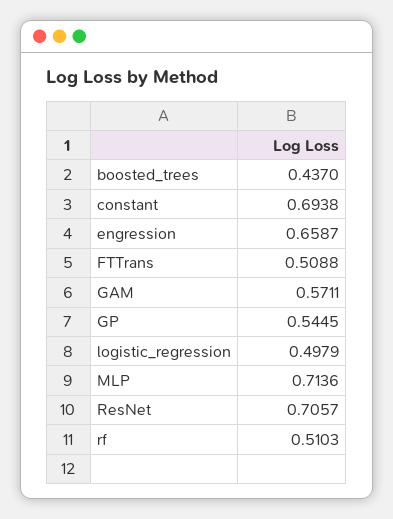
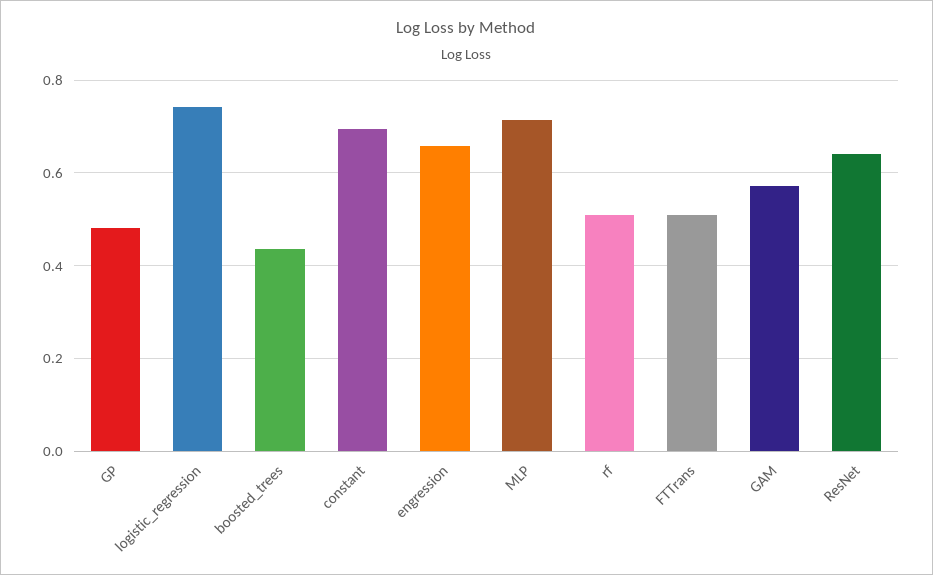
  {
    "boosted_trees": 0.437,
    "constant": 0.6938,
    "engression": 0.6587,
    "FTTrans": 0.5088,
    "GAM": 0.5711,
-   "GP": 0.5445,
+   "GP": 0.48,
-   "logistic_regression": 0.4979,
+   "logistic_regression": 0.74,
    "MLP": 0.7136,
-   "ResNet": 0.7057,
+   "ResNet": 0.64,
    "rf": 0.5103
  }

